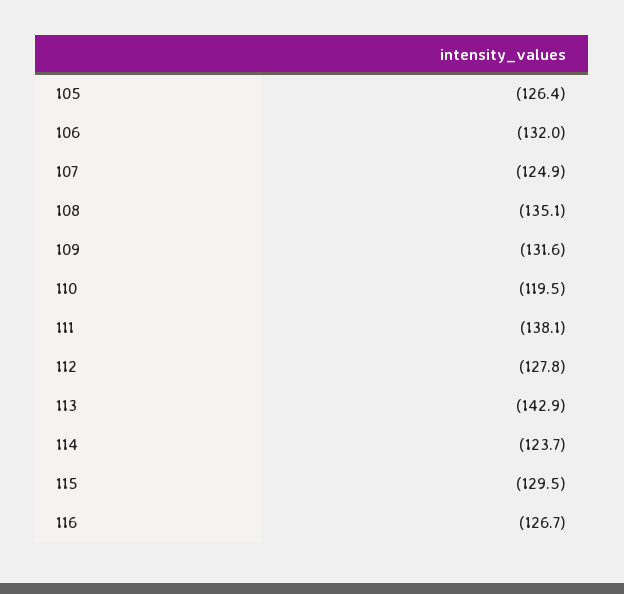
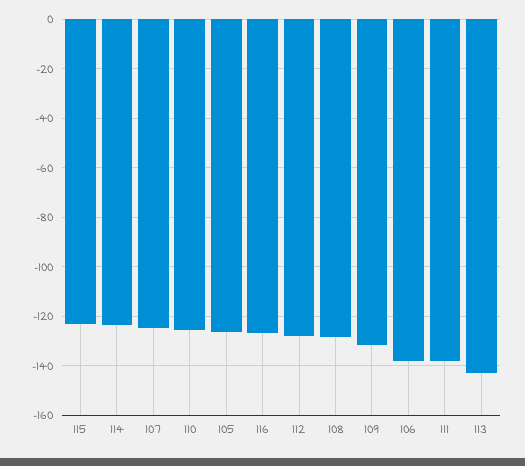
  {
    "105": -126.4,
-   "106": -132,
+   "106": -137.5,
    "107": -124.9,
-   "108": -135.1,
+   "108": -127.5,
    "109": -131.6,
-   "110": -119.5,
+   "110": -125,
    "111": -138.1,
    "112": -127.8,
    "113": -142.9,
    "114": -123.7,
-   "115": -129.5,
+   "115": -122.5,
    "116": -126.7
  }

